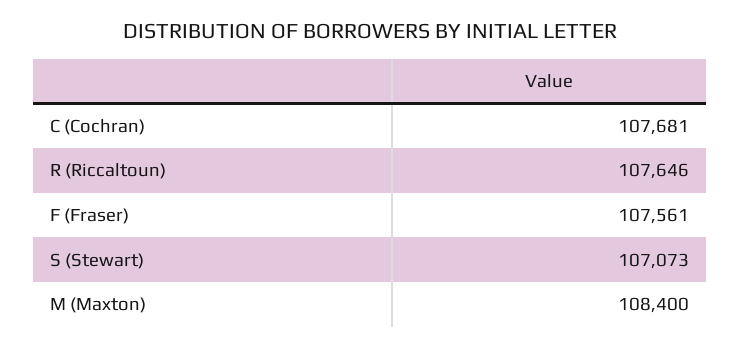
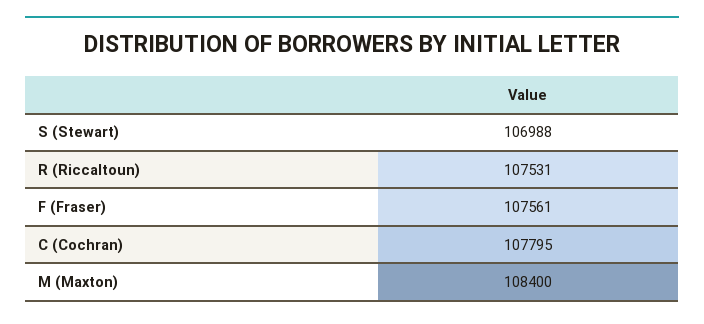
  {
-   "C (Cochran)": 107681,
+   "C (Cochran)": 107795,
-   "R (Riccaltoun)": 107646,
+   "R (Riccaltoun)": 107531,
    "F (Fraser)": 107561,
-   "S (Stewart)": 107073,
+   "S (Stewart)": 106988,
    "M (Maxton)": 108400
  }

